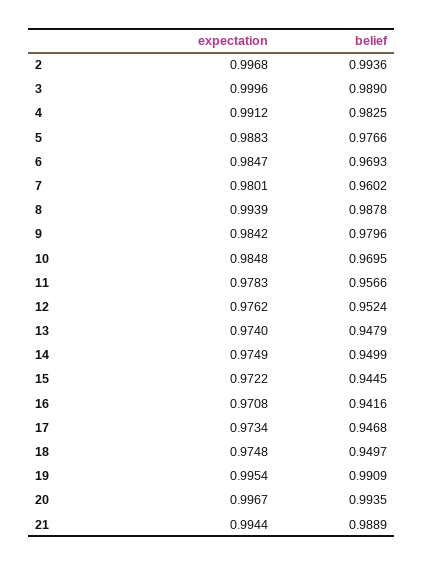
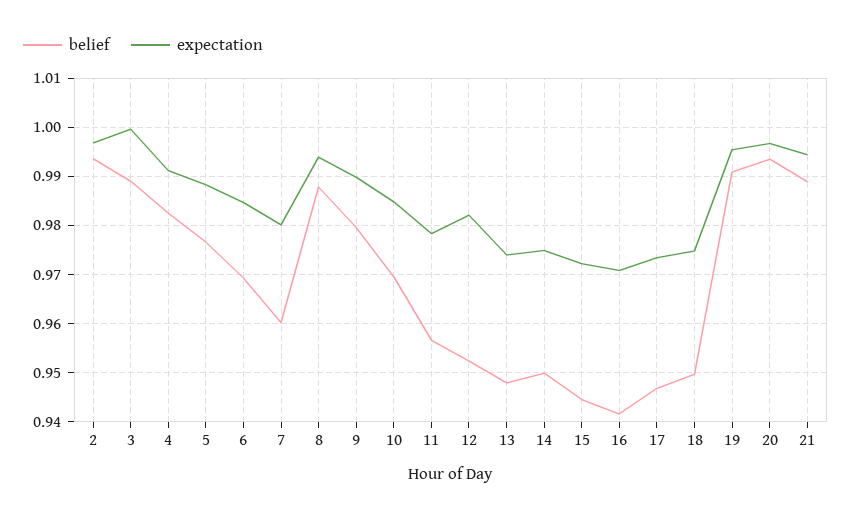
  {
    "expectation": {
      "2": 0.9968,
      "3": 0.9996,
      "4": 0.9912,
      "5": 0.9883,
      "6": 0.9847,
      "7": 0.9801,
      "8": 0.9939,
-     "9": 0.9842,
+     "9": 0.99,
      "10": 0.9848,
      "11": 0.9783,
-     "12": 0.9762,
+     "12": 0.982,
      "13": 0.974,
      "14": 0.9749,
      "15": 0.9722,
      "16": 0.9708,
      "17": 0.9734,
      "18": 0.9748,
      "19": 0.9954,
      "20": 0.9967,
      "21": 0.9944
    },
    "belief": {
      "2": 0.9936,
      "3": 0.989,
      "4": 0.9825,
      "5": 0.9766,
      "6": 0.9693,
      "7": 0.9602,
      "8": 0.9878,
      "9": 0.9796,
      "10": 0.9695,
      "11": 0.9566,
      "12": 0.9524,
      "13": 0.9479,
      "14": 0.9499,
      "15": 0.9445,
      "16": 0.9416,
      "17": 0.9468,
      "18": 0.9497,
      "19": 0.9909,
      "20": 0.9935,
      "21": 0.9889
    }
  }

